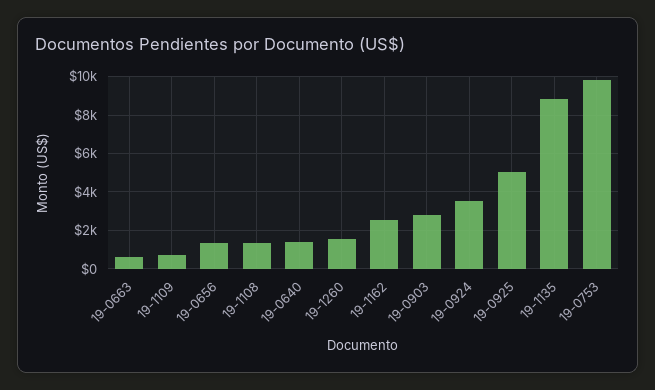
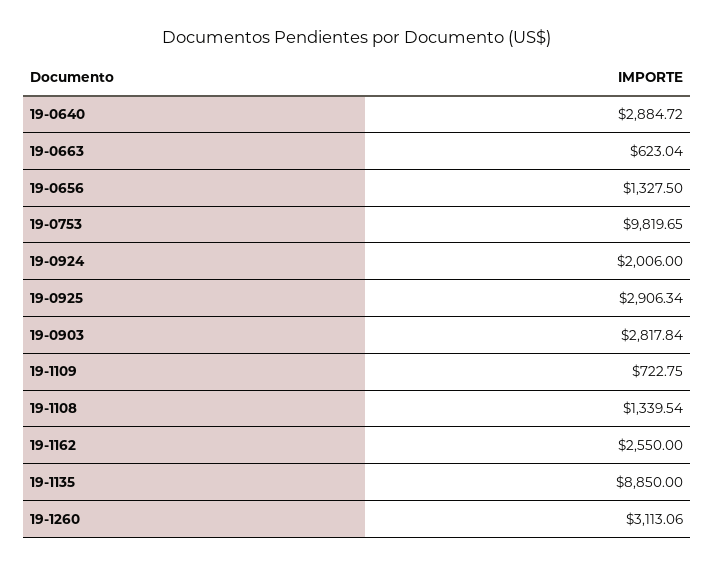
  {
    "19-0663": 623.04,
    "19-1109": 722.75,
    "19-0656": 1327.5,
    "19-1108": 1339.54,
-   "19-0640": 1500,
+   "19-0640": 2884.72,
-   "19-1260": 1500,
+   "19-1260": 3113.06,
    "19-1162": 2550,
    "19-0903": 2817.84,
-   "19-0924": 3500,
+   "19-0924": 2006,
-   "19-0925": 5000,
+   "19-0925": 2906.34,
    "19-1135": 8850,
    "19-0753": 9819.65
  }

